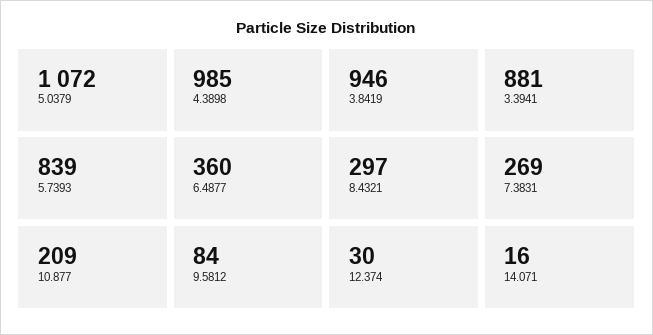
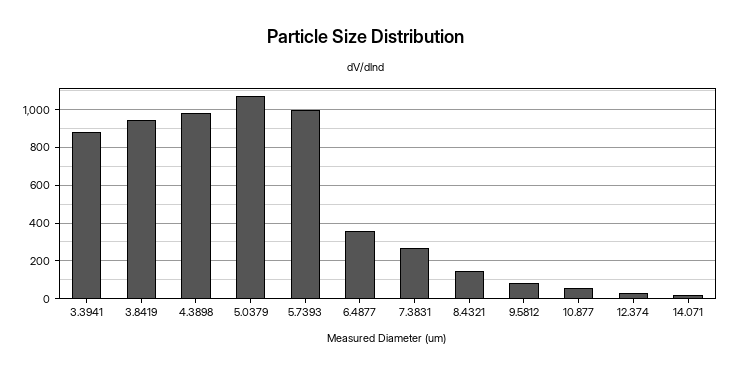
  {
    "5.0379": 1072,
    "4.3898": 985,
    "3.8419": 946,
    "3.3941": 881,
-   "5.7393": 839,
+   "5.7393": 1000,
    "6.4877": 360,
-   "8.4321": 297,
+   "8.4321": 150,
    "7.3831": 269,
-   "10.877": 209,
+   "10.877": 50,
    "9.5812": 84,
    "12.374": 30,
    "14.071": 16
  }

